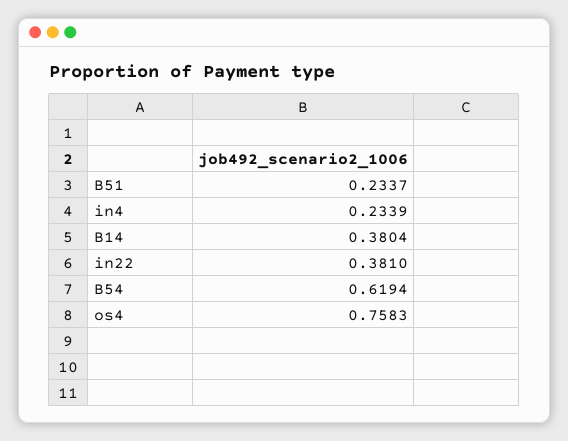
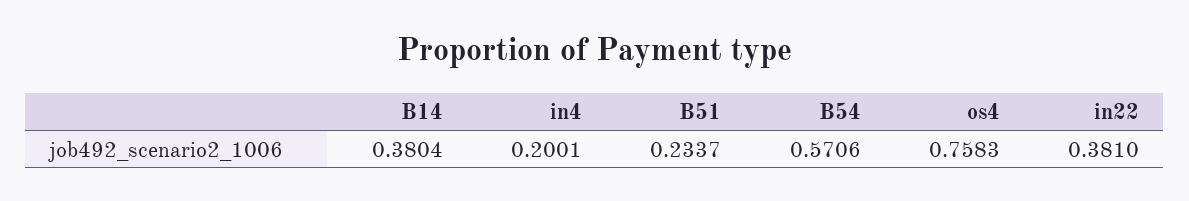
  {
    "B51": 0.2337,
-   "in4": 0.2339,
+   "in4": 0.2001,
    "B14": 0.3804,
    "in22": 0.381,
-   "B54": 0.6194,
+   "B54": 0.5706,
    "os4": 0.7583
  }

